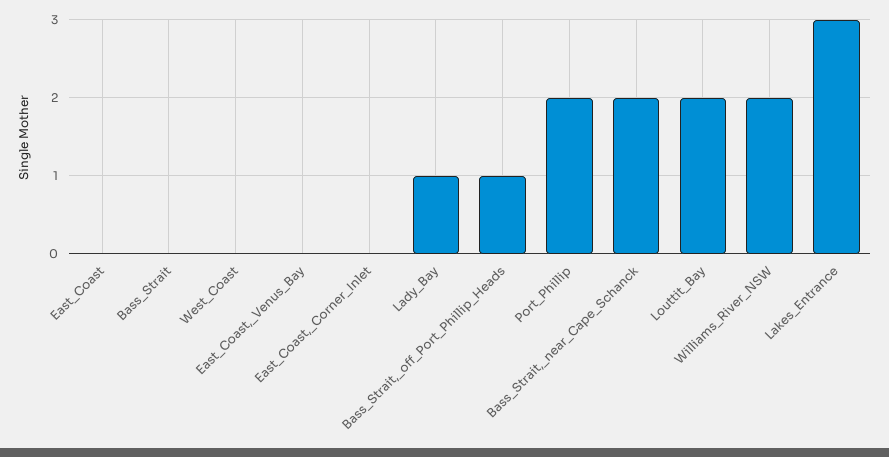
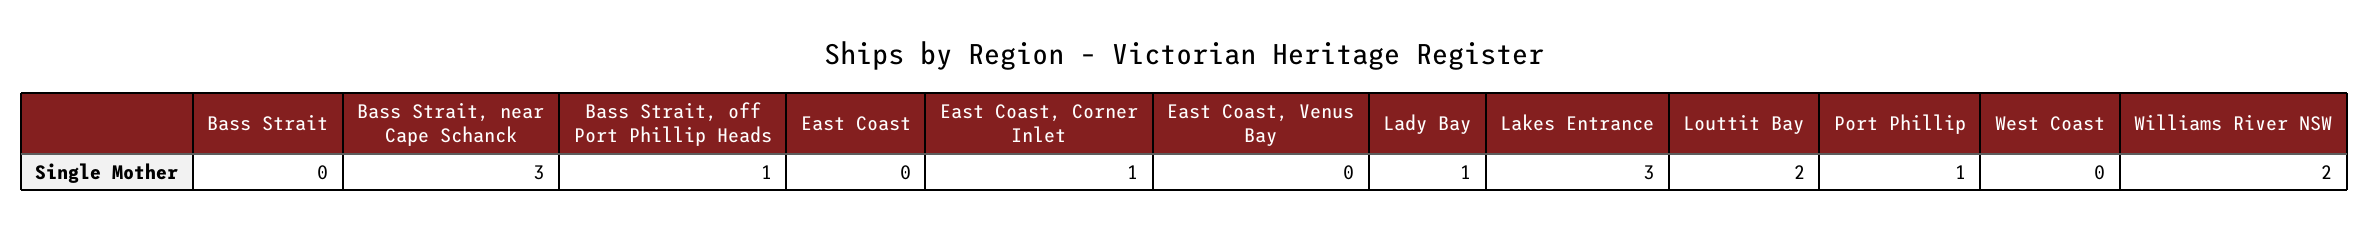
  {
    "East_Coast": 0,
    "Bass_Strait": 0,
    "West_Coast": 0,
    "East_Coast,_Venus_Bay": 0,
-   "East_Coast,_Corner_Inlet": 0,
+   "East_Coast,_Corner_Inlet": 1,
    "Lady_Bay": 1,
    "Bass_Strait,_off_Port_Phillip_Heads": 1,
-   "Port_Phillip": 2,
+   "Port_Phillip": 1,
-   "Bass_Strait,_near_Cape_Schanck": 2,
+   "Bass_Strait,_near_Cape_Schanck": 3,
    "Louttit_Bay": 2,
    "Williams_River_NSW": 2,
    "Lakes_Entrance": 3
  }

